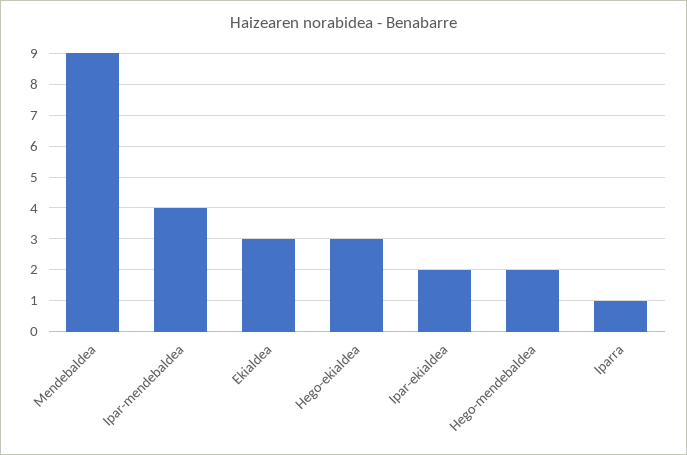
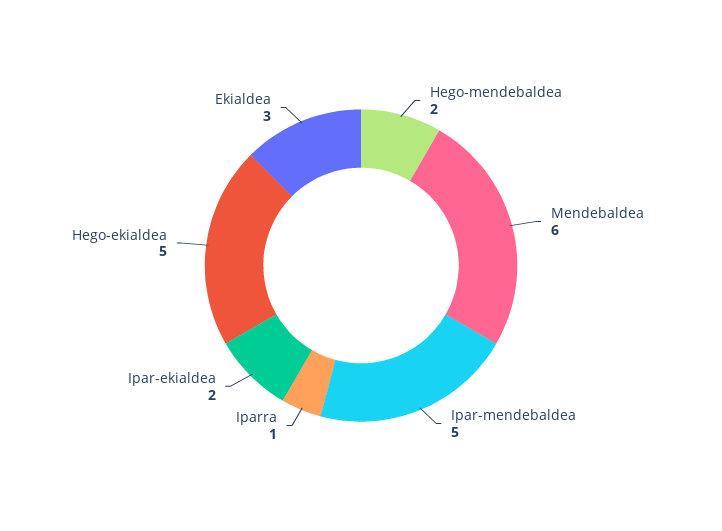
  {
-   "Mendebaldea": 9,
+   "Mendebaldea": 6,
-   "Ipar-mendebaldea": 4,
+   "Ipar-mendebaldea": 5,
    "Ekialdea": 3,
-   "Hego-ekialdea": 3,
+   "Hego-ekialdea": 5,
    "Ipar-ekialdea": 2,
    "Hego-mendebaldea": 2,
    "Iparra": 1
  }

